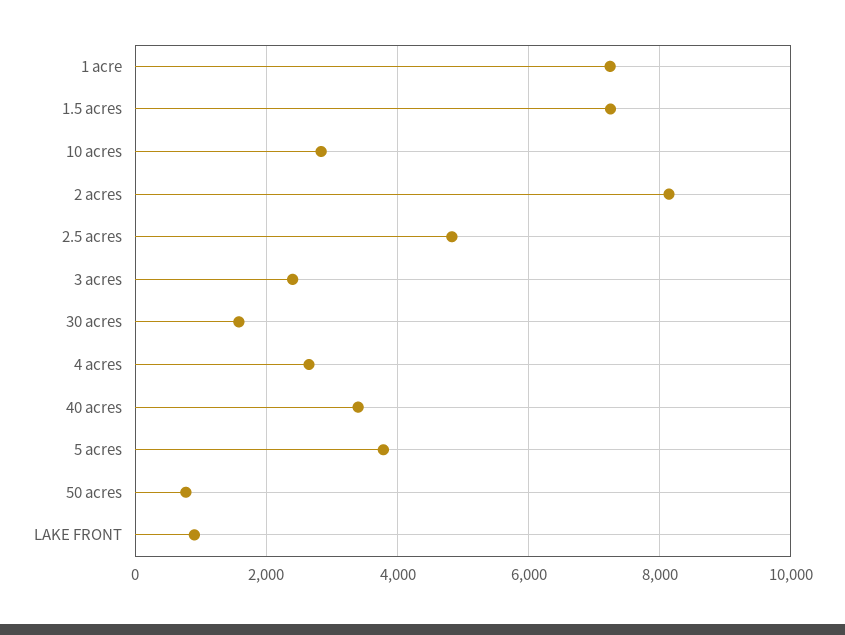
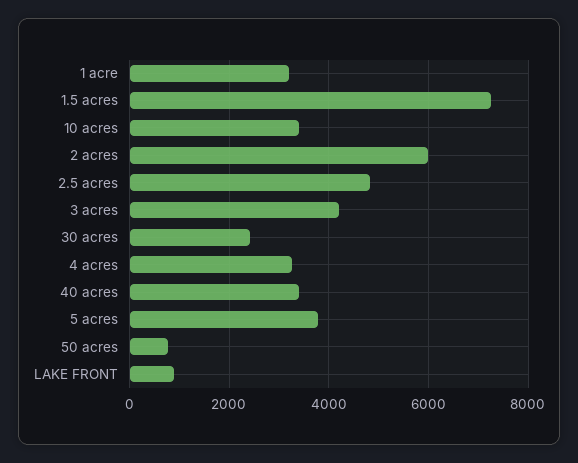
  {
-   "1 acre": 7200,
+   "1 acre": 3200,
    "1.5 acres": 7200,
-   "10 acres": 2800,
+   "10 acres": 3400,
-   "2 acres": 8200,
+   "2 acres": 6000,
    "2.5 acres": 4800,
-   "3 acres": 2400,
+   "3 acres": 4200,
-   "30 acres": 1600,
+   "30 acres": 2400,
-   "4 acres": 2600,
+   "4 acres": 3200,
    "40 acres": 3400,
    "5 acres": 3800,
    "50 acres": 800,
    "LAKE FRONT": 1000
  }

